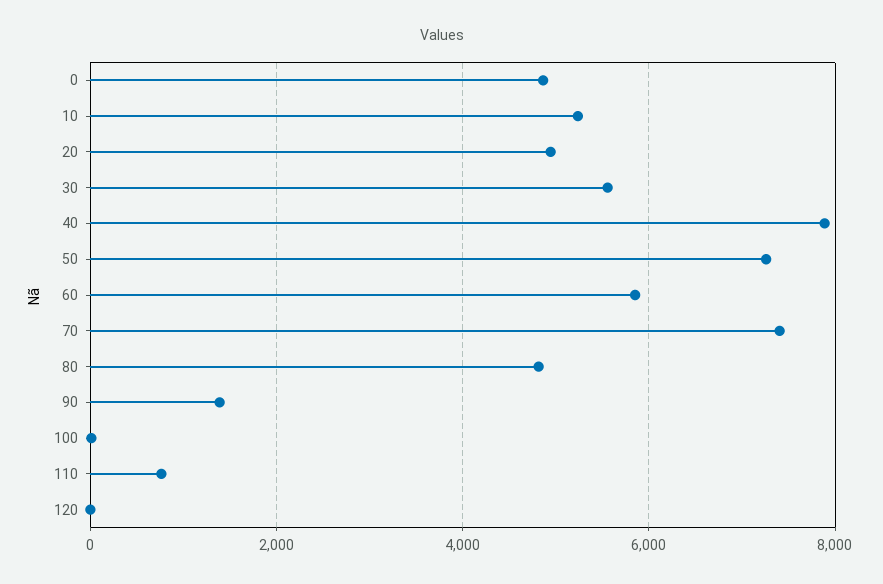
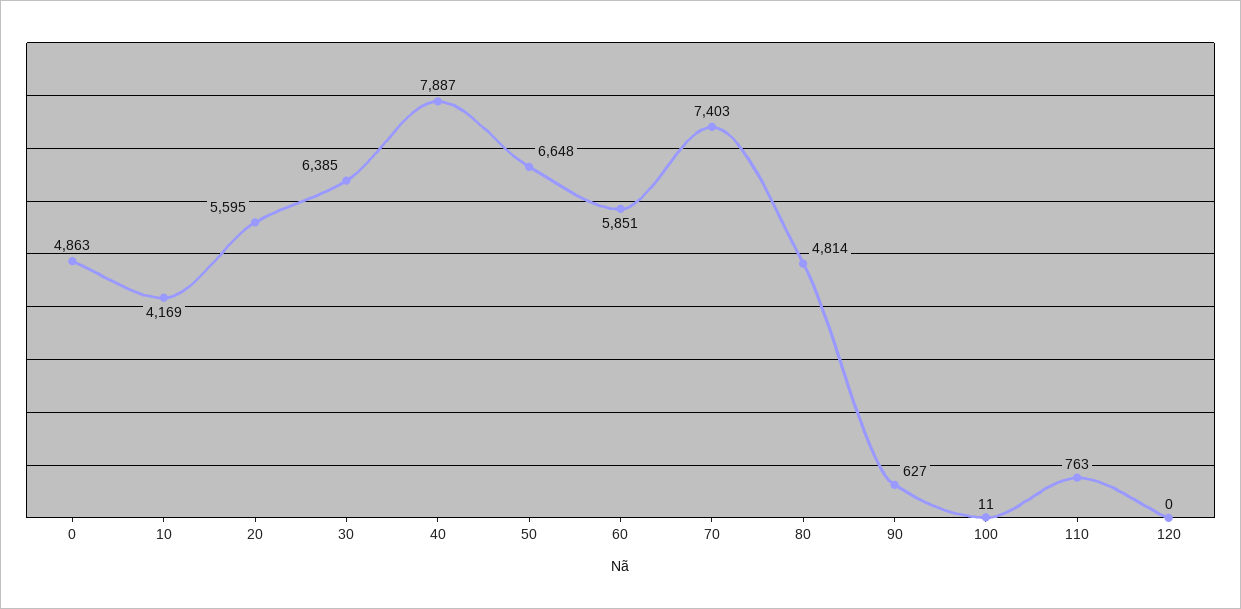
  {
    "0": 4863,
-   "10": 5200,
+   "10": 4169,
-   "20": 5000,
+   "20": 5595,
-   "30": 5600,
+   "30": 6385,
    "40": 7887,
-   "50": 7200,
+   "50": 6648,
    "60": 5851,
    "70": 7403,
    "80": 4814,
-   "90": 1400,
+   "90": 627,
    "100": 11,
    "110": 763,
    "120": 0
  }

